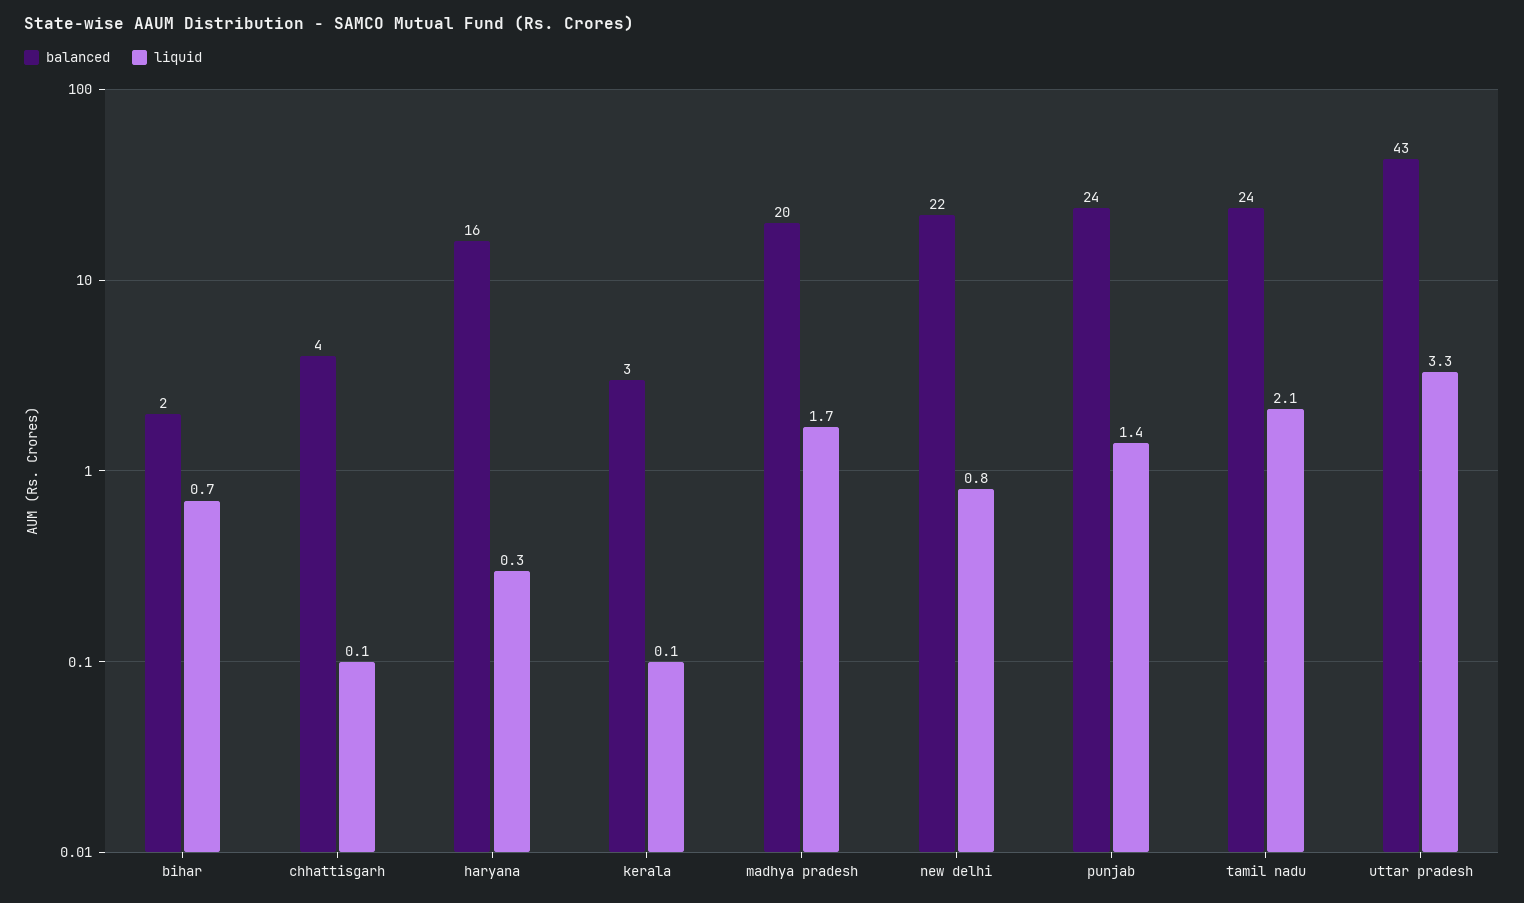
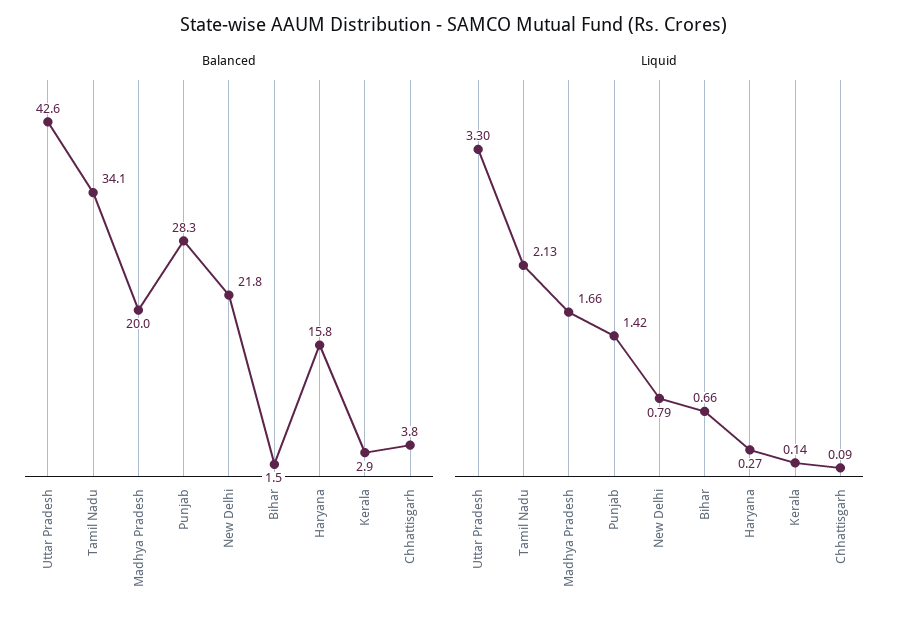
  {
    "balanced": {
      "bihar": 1.5,
      "chhattisgarh": 3.8,
      "haryana": 15.8,
      "kerala": 2.9,
      "madhya pradesh": 20,
      "new delhi": 21.8,
-     "punjab": 24,
+     "punjab": 28.3,
-     "tamil nadu": 24,
+     "tamil nadu": 34.1,
      "uttar pradesh": 42.6
    },
    "liquid": {
      "bihar": 0.66,
      "chhattisgarh": 0.09,
      "haryana": 0.27,
      "kerala": 0.14,
      "madhya pradesh": 1.66,
      "new delhi": 0.79,
      "punjab": 1.42,
      "tamil nadu": 2.13,
      "uttar pradesh": 3.3
    }
  }

